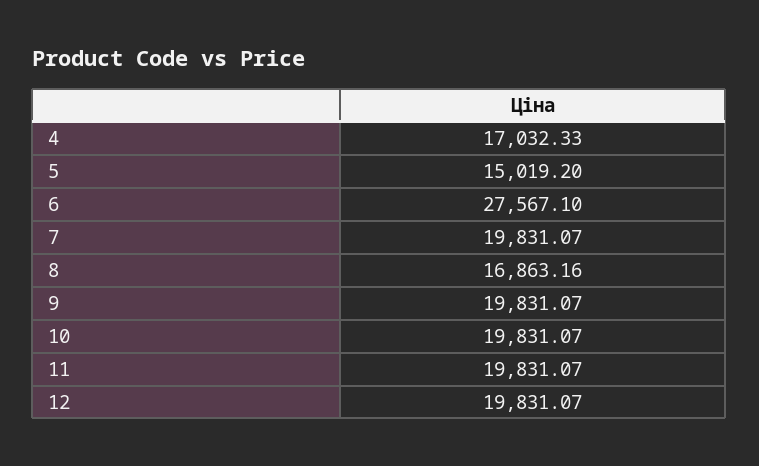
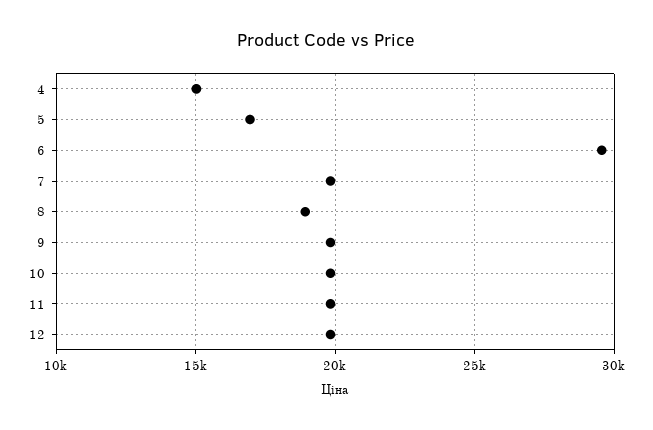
  {
-   "4": 17032.33,
+   "4": 15000,
-   "5": 15019.2,
+   "5": 17000,
-   "6": 27567.1,
+   "6": 29500,
    "7": 19831.07,
-   "8": 16863.16,
+   "8": 19000,
    "9": 19831.07,
    "10": 19831.07,
    "11": 19831.07,
    "12": 19831.07
  }

